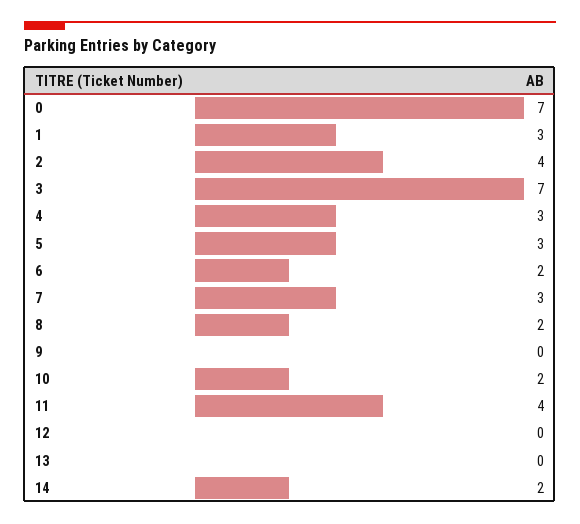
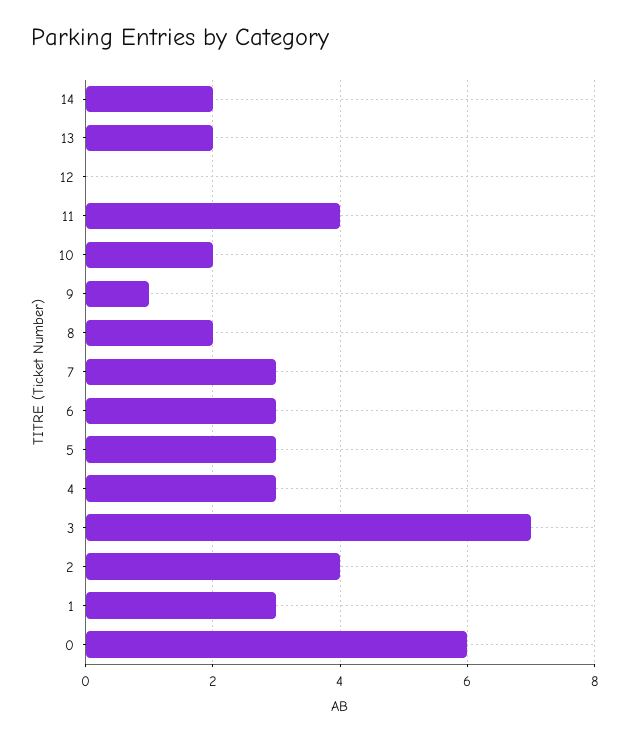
  {
-   "0": 7,
+   "0": 6,
    "1": 3,
    "2": 4,
    "3": 7,
    "4": 3,
    "5": 3,
-   "6": 2,
+   "6": 3,
    "7": 3,
    "8": 2,
-   "9": 0,
+   "9": 1,
    "10": 2,
    "11": 4,
    "12": 0,
-   "13": 0,
+   "13": 2,
    "14": 2
  }

